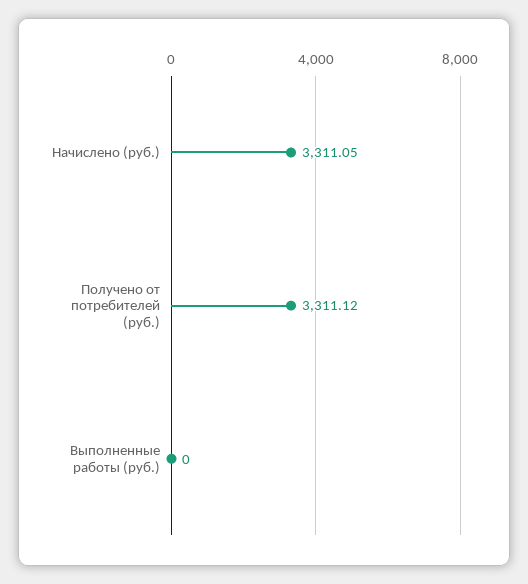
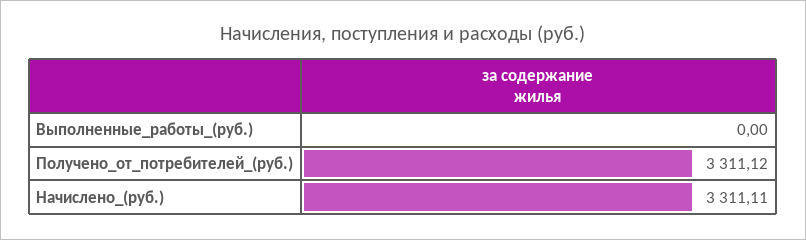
  {
-   "Начислено (руб.)": 3311.05,
+   "Начислено (руб.)": 3311.11,
    "Получено от потребителей (руб.)": 3311.12,
    "Выполненные работы (руб.)": 0
  }

